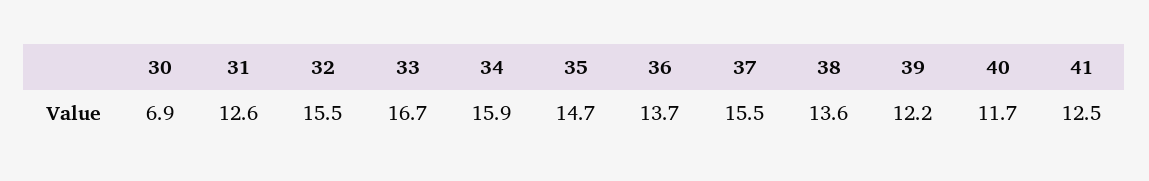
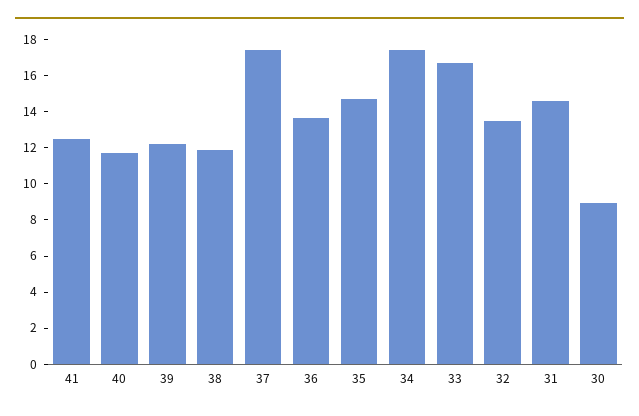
  {
-   "30": 6.9,
+   "30": 9,
-   "31": 12.6,
+   "31": 14.5,
-   "32": 15.5,
+   "32": 13.5,
    "33": 16.7,
-   "34": 15.9,
+   "34": 17.5,
    "35": 14.7,
    "36": 13.7,
-   "37": 15.5,
+   "37": 17.5,
-   "38": 13.6,
+   "38": 12,
    "39": 12.2,
    "40": 11.7,
    "41": 12.5
  }

